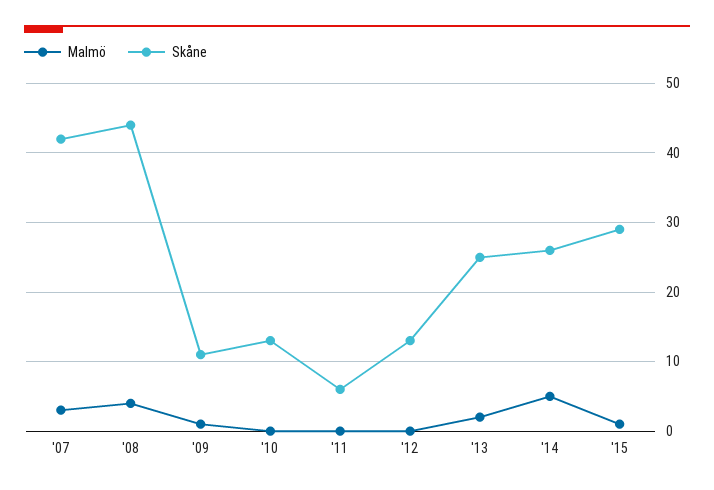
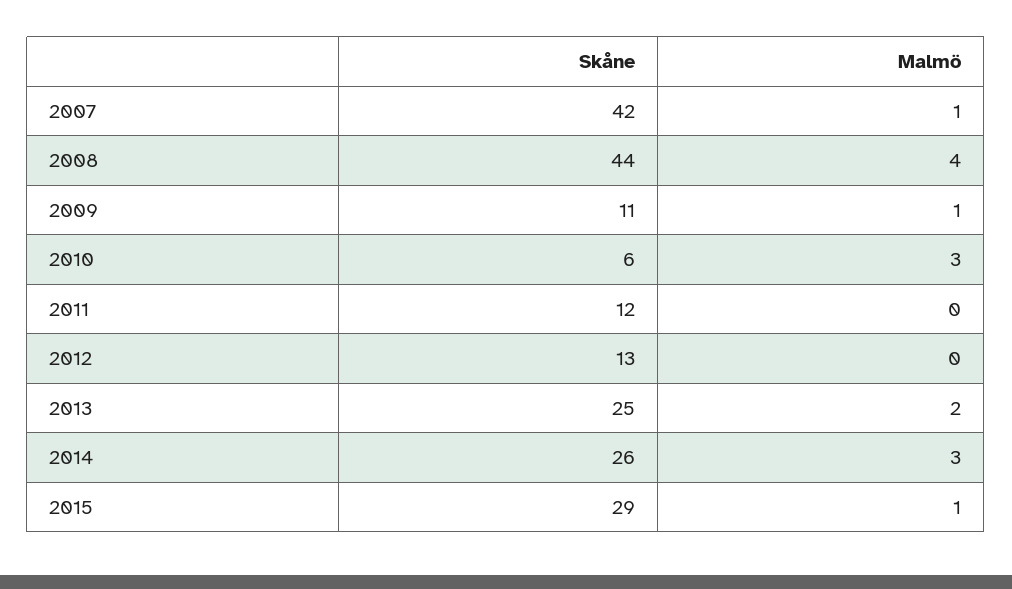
  {
    "Malmö": {
-     "'07": 3,
+     "'07": 1,
      "'08": 4,
      "'09": 1,
-     "'10": 0,
+     "'10": 3,
      "'11": 0,
      "'12": 0,
      "'13": 2,
-     "'14": 5,
+     "'14": 3,
      "'15": 1
    },
    "Skåne": {
      "'07": 42,
      "'08": 44,
      "'09": 11,
-     "'10": 13,
+     "'10": 6,
-     "'11": 6,
+     "'11": 12,
      "'12": 13,
      "'13": 25,
      "'14": 26,
      "'15": 29
    }
  }

